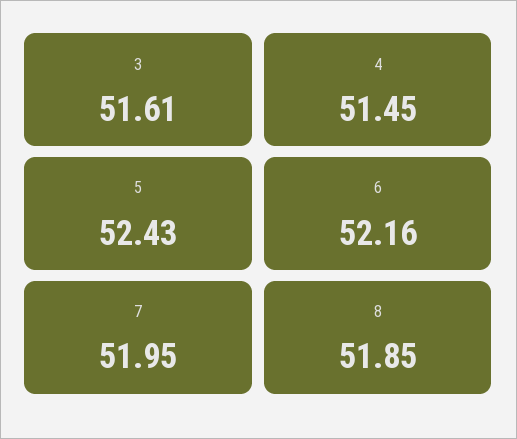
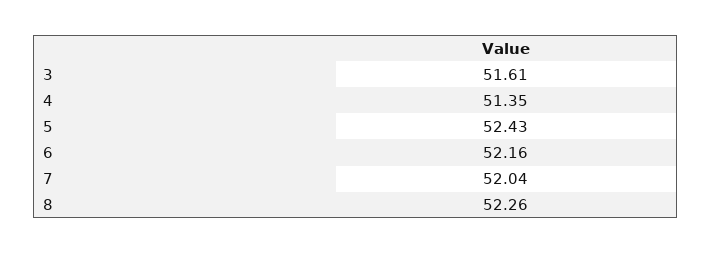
  {
    "3": 51.61,
-   "4": 51.45,
+   "4": 51.35,
    "5": 52.43,
    "6": 52.16,
-   "7": 51.95,
+   "7": 52.04,
-   "8": 51.85
+   "8": 52.26
  }

